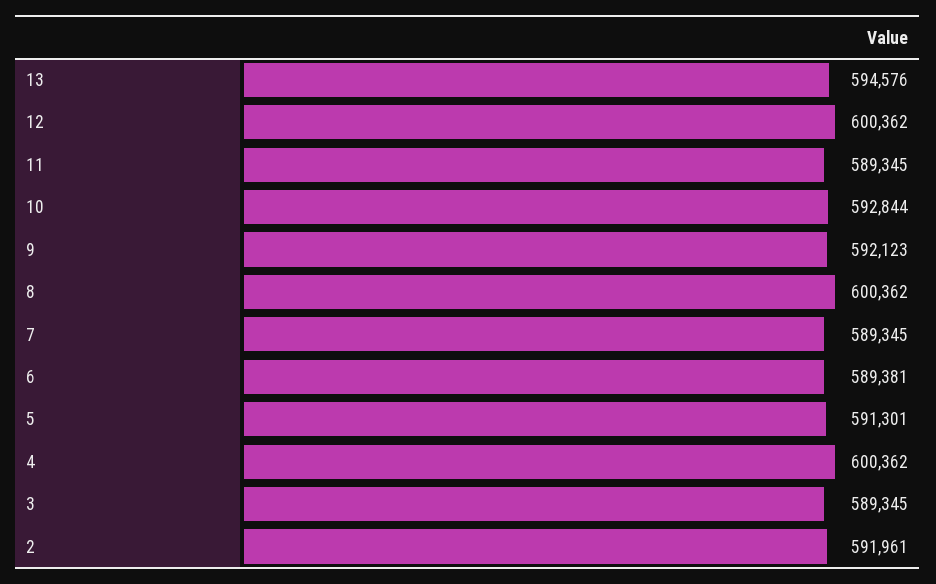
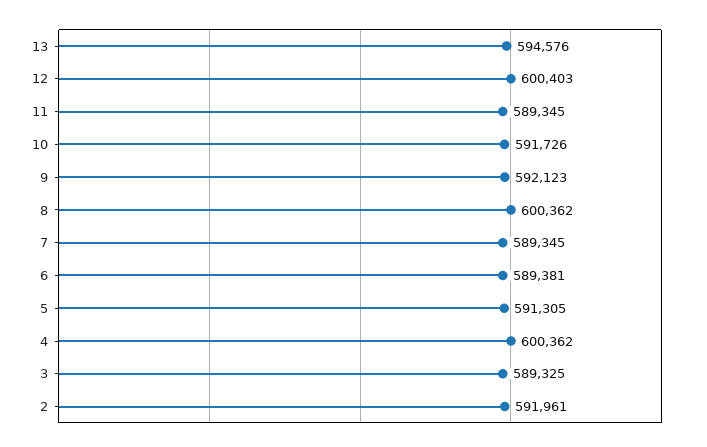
  {
    "13": 594576,
-   "12": 600362,
+   "12": 600403,
    "11": 589345,
-   "10": 592844,
+   "10": 591726,
    "9": 592123,
    "8": 600362,
    "7": 589345,
    "6": 589381,
-   "5": 591301,
+   "5": 591305,
    "4": 600362,
-   "3": 589345,
+   "3": 589325,
    "2": 591961
  }

